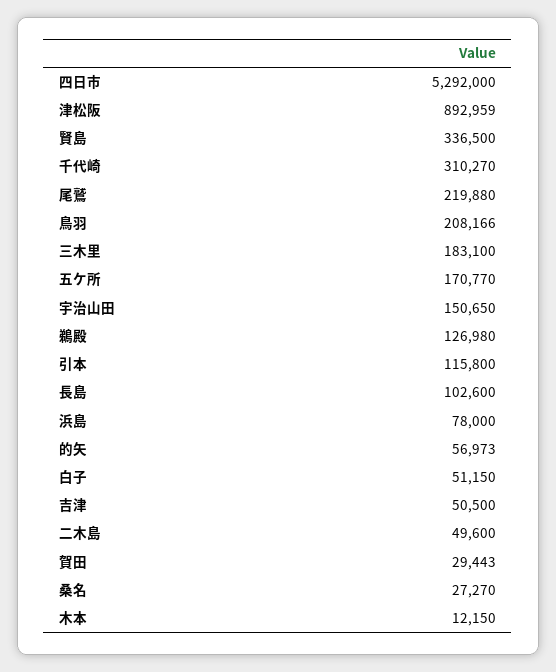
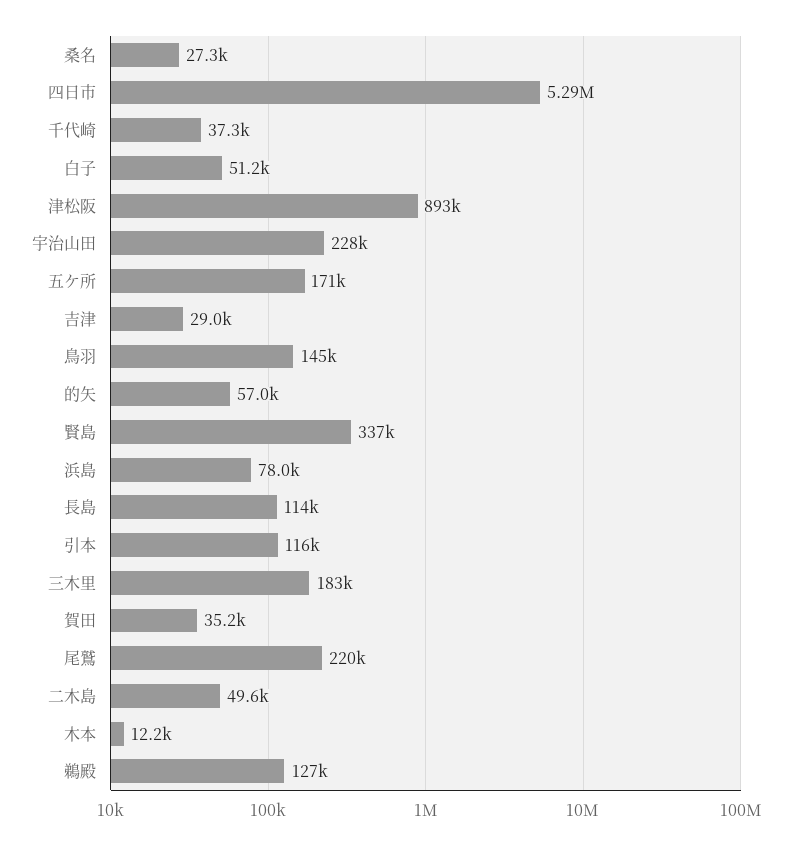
  {
    "四日市": 5292000,
    "津松阪": 892959,
    "賢島": 336500,
-   "千代崎": 310270,
+   "千代崎": 37300,
    "尾鷲": 219880,
-   "鳥羽": 208166,
+   "鳥羽": 145000,
    "三木里": 183100,
    "五ケ所": 170770,
-   "宇治山田": 150650,
+   "宇治山田": 228000,
    "鵜殿": 126980,
    "引本": 115800,
-   "長島": 102600,
+   "長島": 114000,
    "浜島": 78000,
    "的矢": 56973,
    "白子": 51150,
-   "吉津": 50500,
+   "吉津": 29000,
    "二木島": 49600,
-   "賀田": 29443,
+   "賀田": 35200,
    "桑名": 27270,
    "木本": 12150
  }

